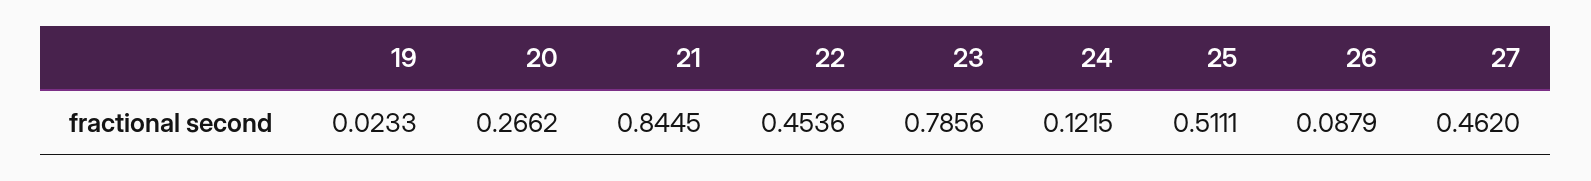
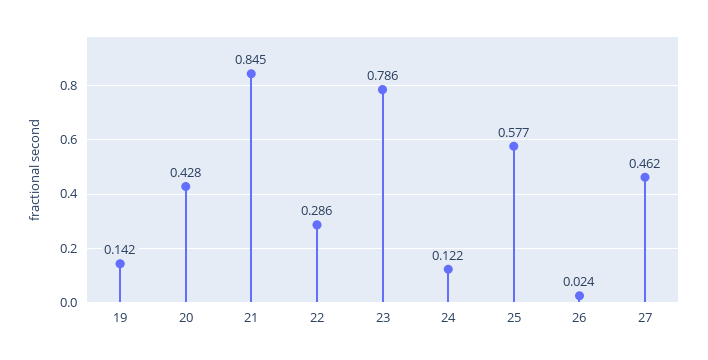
  {
-   "19": 0.0233,
+   "19": 0.142,
-   "20": 0.2662,
+   "20": 0.428,
    "21": 0.8445,
-   "22": 0.4536,
+   "22": 0.286,
    "23": 0.7856,
    "24": 0.1215,
-   "25": 0.5111,
+   "25": 0.577,
-   "26": 0.0879,
+   "26": 0.024,
    "27": 0.462
  }

